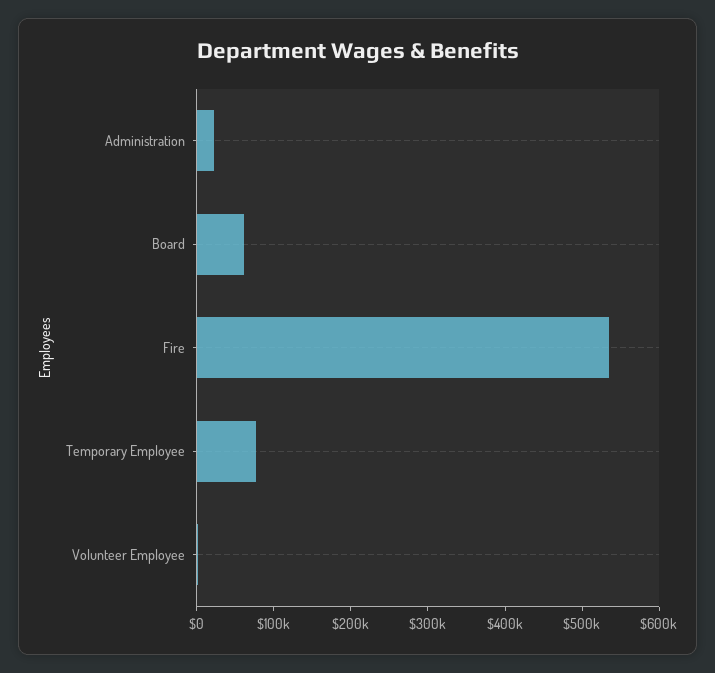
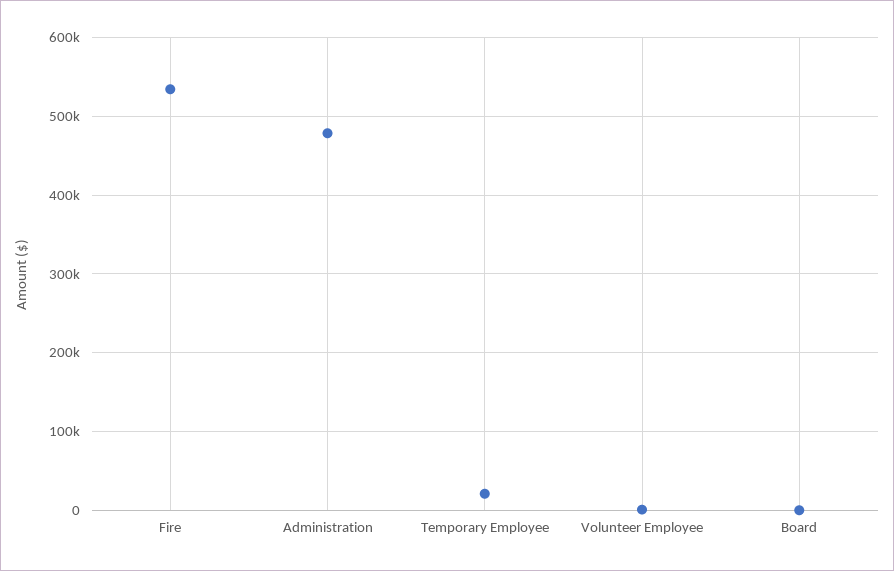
  {
-   "Administration": 20000,
+   "Administration": 480000,
-   "Board": 60000,
+   "Board": 0,
    "Fire": 530000,
-   "Temporary Employee": 80000,
+   "Temporary Employee": 20000,
    "Volunteer Employee": 0
  }

